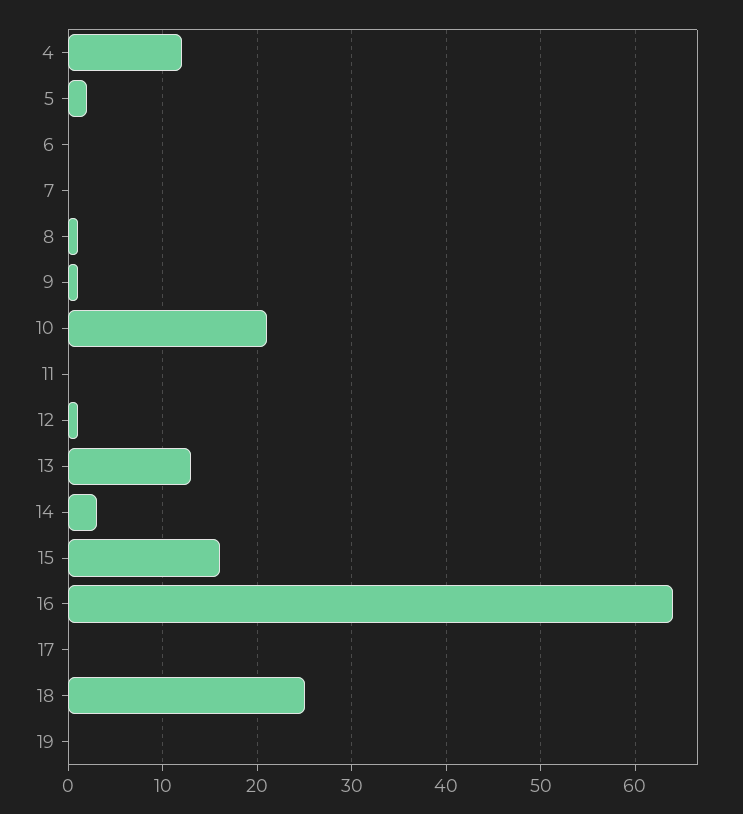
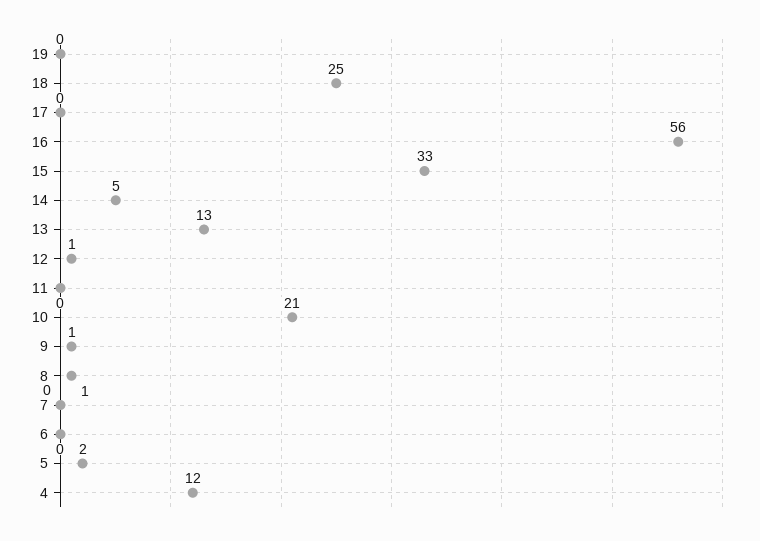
  {
    "4": 12,
    "5": 2,
    "6": 0,
    "7": 0,
    "8": 1,
    "9": 1,
    "10": 21,
    "11": 0,
    "12": 1,
    "13": 13,
-   "14": 3,
+   "14": 5,
-   "15": 16,
+   "15": 33,
-   "16": 64,
+   "16": 56,
    "17": 0,
    "18": 25,
    "19": 0
  }

